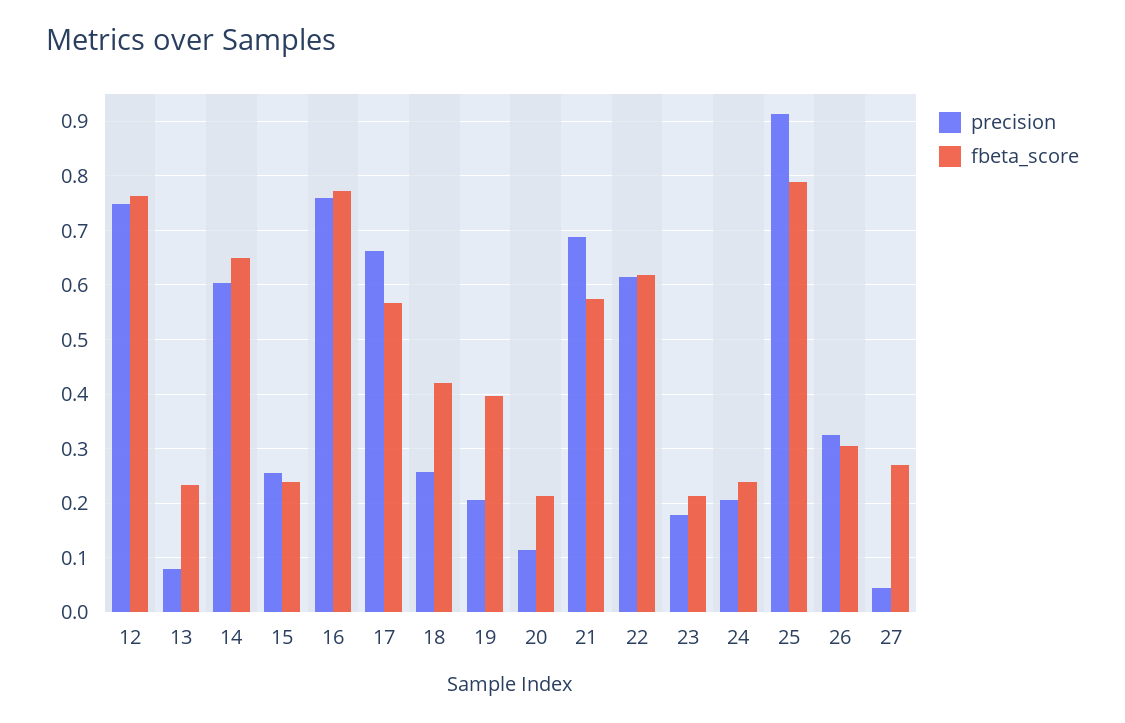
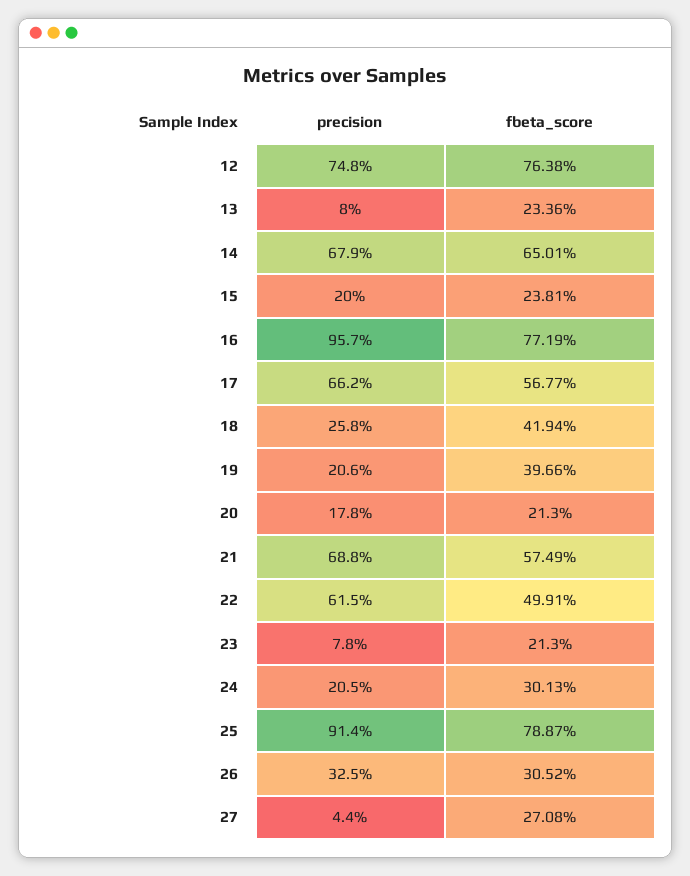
  {
    "precision": {
      "12": 0.748,
      "13": 0.08,
-     "14": 0.6,
+     "14": 0.679,
-     "15": 0.26,
+     "15": 0.2,
-     "16": 0.76,
+     "16": 0.957,
      "17": 0.662,
      "18": 0.258,
      "19": 0.206,
-     "20": 0.12,
+     "20": 0.178,
      "21": 0.688,
      "22": 0.615,
-     "23": 0.18,
+     "23": 0.078,
      "24": 0.205,
      "25": 0.914,
      "26": 0.325,
      "27": 0.044
    },
    "fbeta_score": {
      "12": 0.7638,
      "13": 0.2336,
      "14": 0.6501,
      "15": 0.2381,
      "16": 0.7719,
      "17": 0.5677,
      "18": 0.4194,
      "19": 0.3966,
      "20": 0.213,
      "21": 0.5749,
-     "22": 0.62,
+     "22": 0.4991,
      "23": 0.213,
-     "24": 0.24,
+     "24": 0.3013,
      "25": 0.7887,
      "26": 0.3052,
      "27": 0.2708
    }
  }

